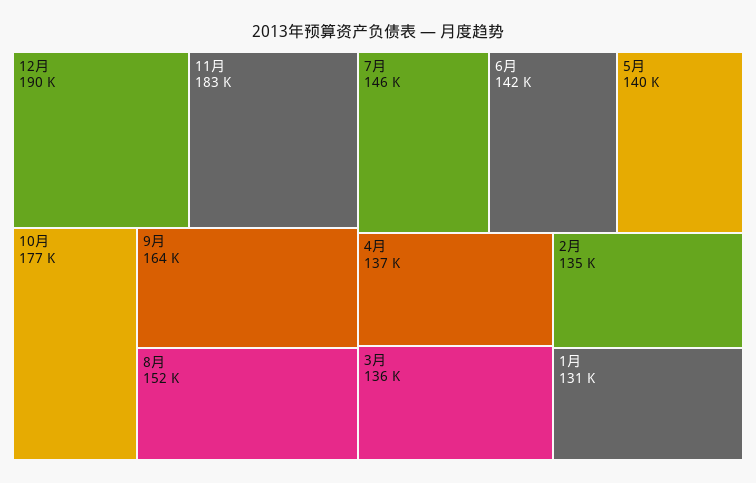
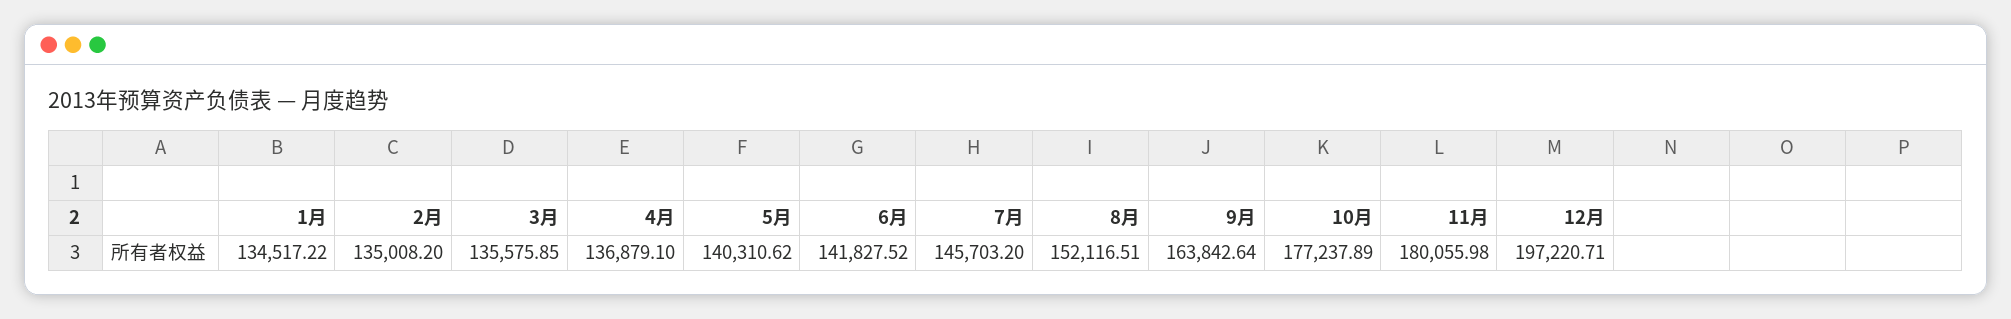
  {
-   "12月": 190000,
+   "12月": 197220.71,
-   "11月": 183000,
+   "11月": 180055.98,
    "10月": 177237.89,
    "9月": 163842.64,
    "8月": 152116.51,
    "7月": 145703.2,
    "6月": 141827.52,
    "5月": 140310.62,
    "4月": 136879.1,
    "3月": 135575.85,
    "2月": 135008.2,
-   "1月": 131000
+   "1月": 134517.22
  }

